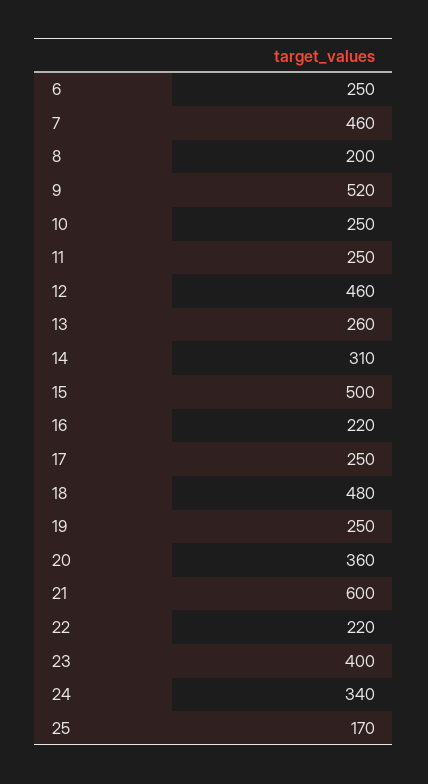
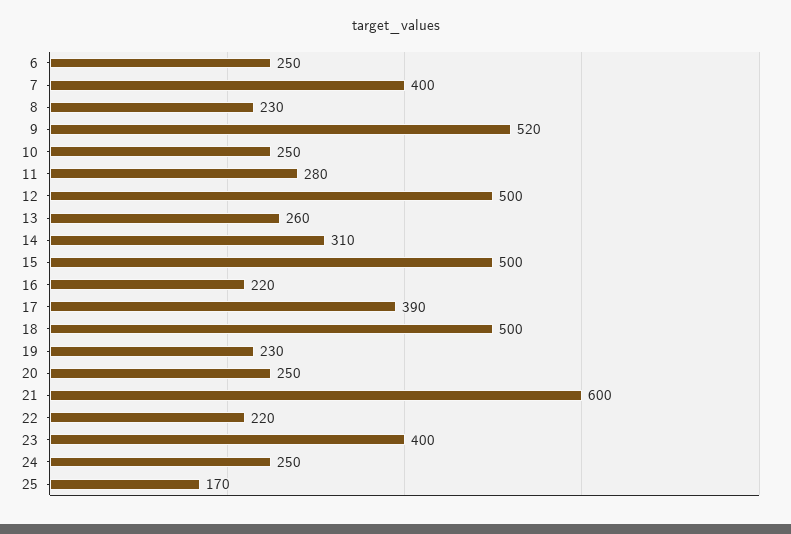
  {
    "6": 250,
-   "7": 460,
+   "7": 400,
-   "8": 200,
+   "8": 230,
    "9": 520,
    "10": 250,
-   "11": 250,
+   "11": 280,
-   "12": 460,
+   "12": 500,
    "13": 260,
    "14": 310,
    "15": 500,
    "16": 220,
-   "17": 250,
+   "17": 390,
-   "18": 480,
+   "18": 500,
-   "19": 250,
+   "19": 230,
-   "20": 360,
+   "20": 250,
    "21": 600,
    "22": 220,
    "23": 400,
-   "24": 340,
+   "24": 250,
    "25": 170
  }

